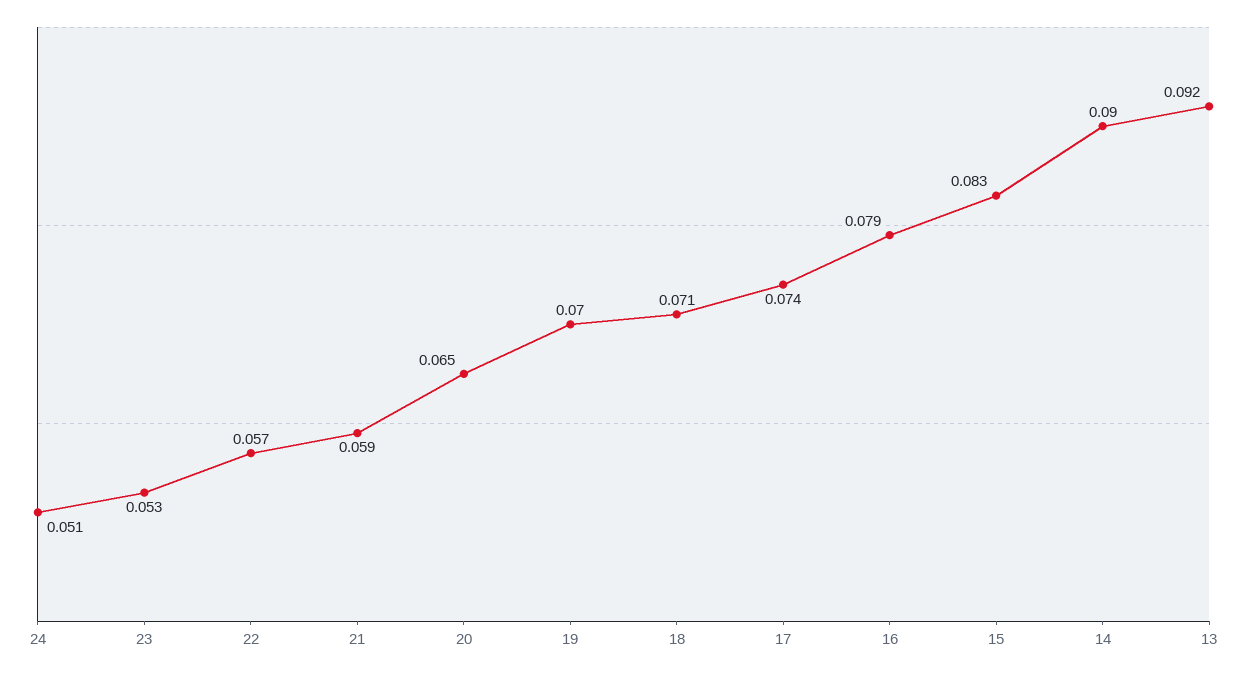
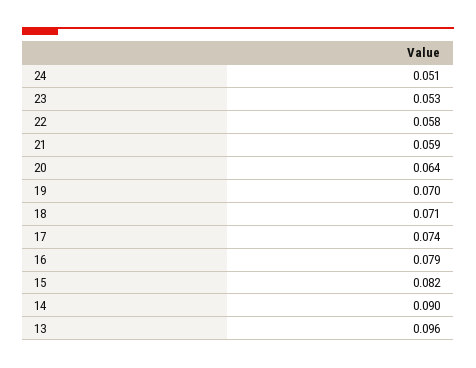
  {
    "24": 0.051,
    "23": 0.053,
-   "22": 0.057,
+   "22": 0.058,
    "21": 0.059,
-   "20": 0.065,
+   "20": 0.064,
    "19": 0.07,
    "18": 0.071,
    "17": 0.074,
    "16": 0.079,
-   "15": 0.083,
+   "15": 0.082,
    "14": 0.09,
-   "13": 0.092
+   "13": 0.096
  }

